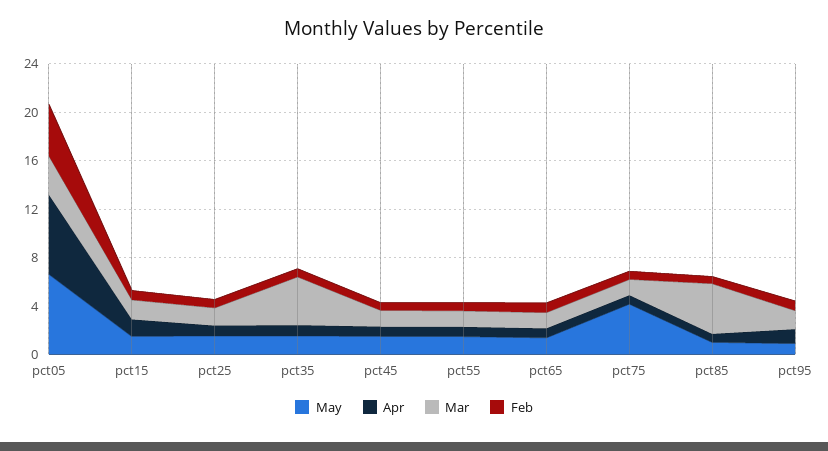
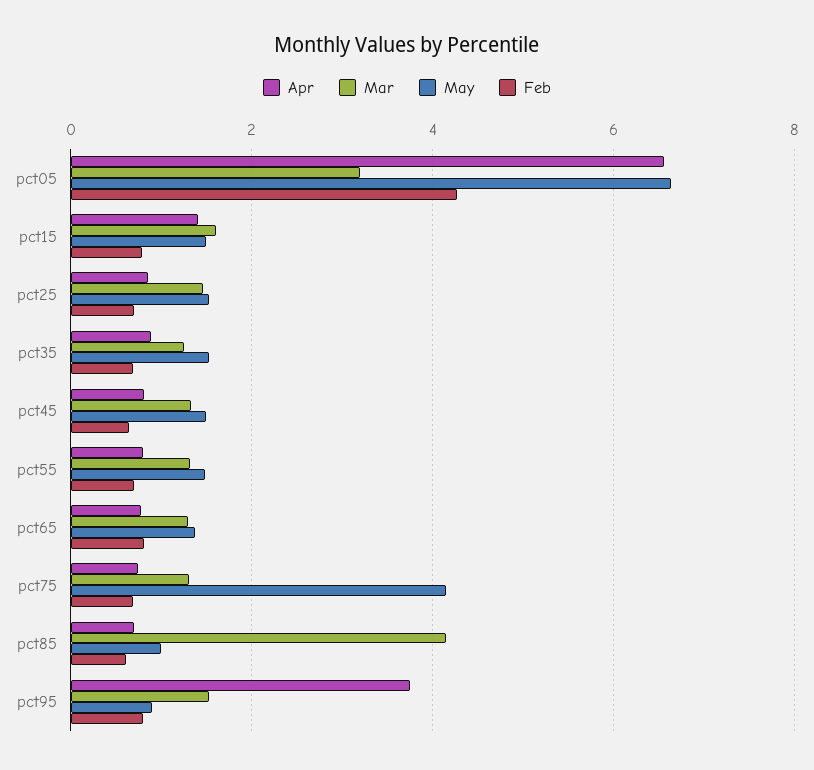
  {
    "May": {
      "pct05": 6.6,
      "pct15": 1.4,
      "pct25": 1.6,
      "pct35": 1.6,
      "pct45": 1.4,
      "pct55": 1.4,
      "pct65": 1.4,
      "pct75": 4.2,
      "pct85": 1,
      "pct95": 0.8
    },
    "Apr": {
      "pct05": 6.6,
      "pct15": 1.4,
      "pct25": 0.8,
      "pct35": 0.8,
      "pct45": 0.8,
      "pct55": 0.8,
      "pct65": 0.8,
      "pct75": 0.8,
      "pct85": 0.8,
-     "pct95": 1
+     "pct95": 3.8
    },
    "Mar": {
      "pct05": 3.2,
      "pct15": 1.6,
      "pct25": 1.4,
-     "pct35": 4,
+     "pct35": 1.2,
      "pct45": 1.4,
      "pct55": 1.4,
      "pct65": 1.2,
      "pct75": 1.4,
      "pct85": 4.2,
      "pct95": 1.6
    },
    "Feb": {
      "pct05": 4.2,
      "pct15": 0.8,
      "pct25": 0.6,
      "pct35": 0.6,
      "pct45": 0.6,
      "pct55": 0.8,
      "pct65": 0.8,
      "pct75": 0.6,
      "pct85": 0.6,
      "pct95": 0.8
    }
  }

